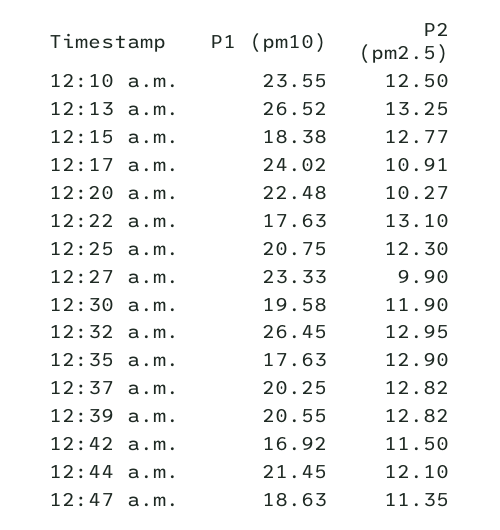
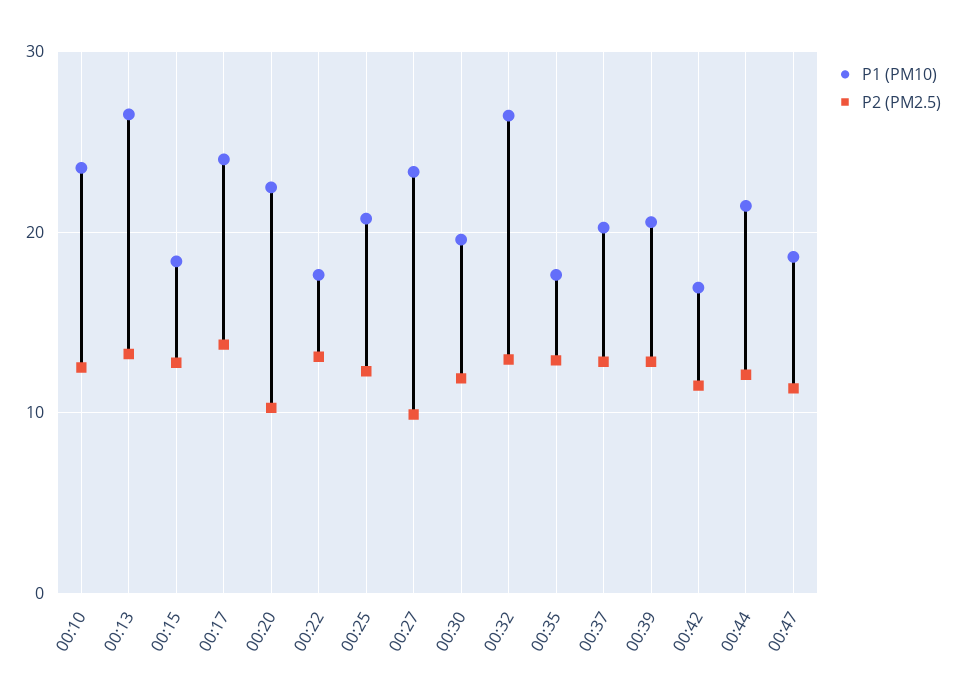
  {
    "P1 (pm10)": {
      "12:10 a.m.": 23.55,
      "12:13 a.m.": 26.52,
      "12:15 a.m.": 18.38,
      "12:17 a.m.": 24.02,
      "12:20 a.m.": 22.48,
      "12:22 a.m.": 17.63,
      "12:25 a.m.": 20.75,
      "12:27 a.m.": 23.33,
      "12:30 a.m.": 19.58,
      "12:32 a.m.": 26.45,
      "12:35 a.m.": 17.63,
      "12:37 a.m.": 20.25,
      "12:39 a.m.": 20.55,
      "12:42 a.m.": 16.92,
      "12:44 a.m.": 21.45,
      "12:47 a.m.": 18.63
    },
    "P2 (pm2.5)": {
      "12:10 a.m.": 12.5,
      "12:13 a.m.": 13.25,
      "12:15 a.m.": 12.77,
-     "12:17 a.m.": 10.91,
+     "12:17 a.m.": 14,
      "12:20 a.m.": 10.27,
      "12:22 a.m.": 13.1,
      "12:25 a.m.": 12.3,
      "12:27 a.m.": 9.9,
      "12:30 a.m.": 11.9,
      "12:32 a.m.": 12.95,
      "12:35 a.m.": 12.9,
      "12:37 a.m.": 12.82,
      "12:39 a.m.": 12.82,
      "12:42 a.m.": 11.5,
      "12:44 a.m.": 12.1,
      "12:47 a.m.": 11.35
    }
  }

